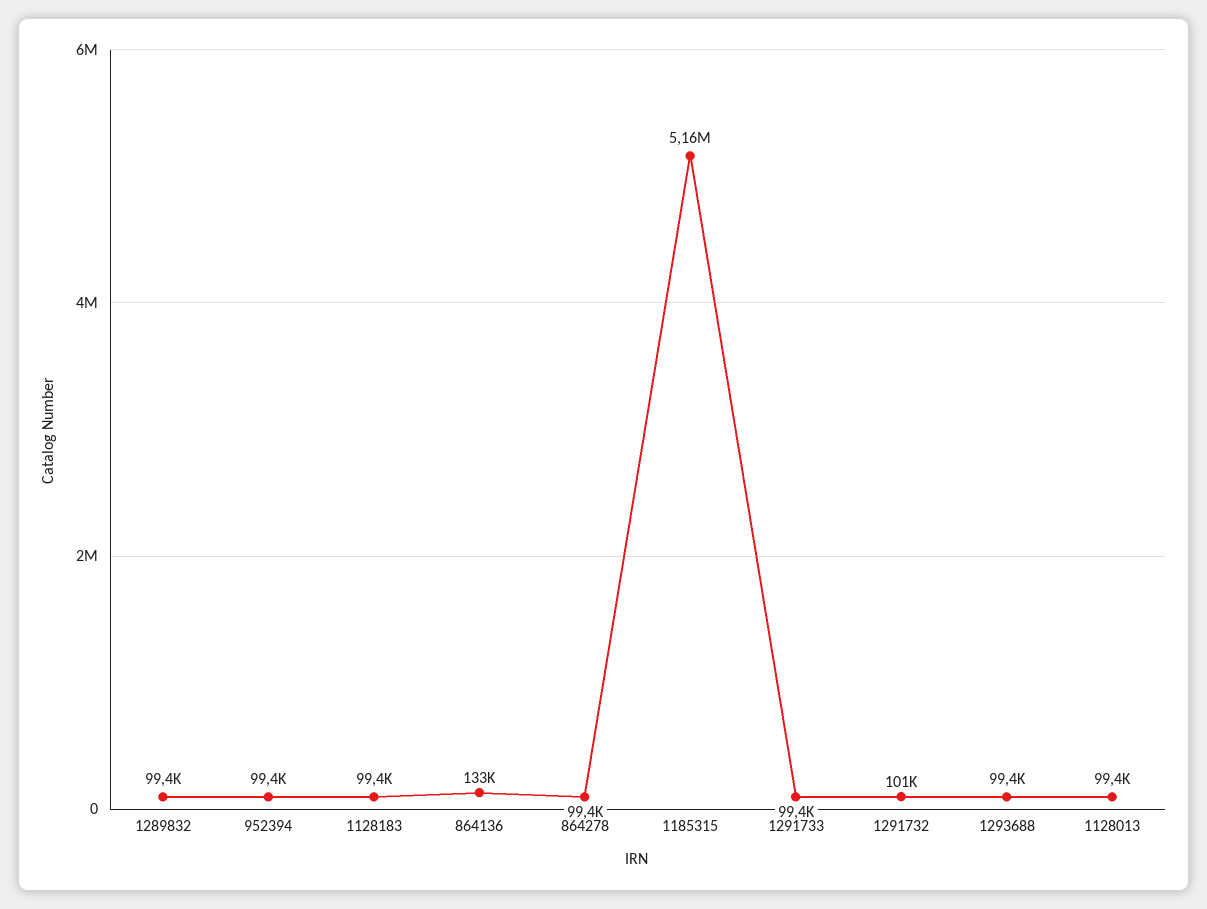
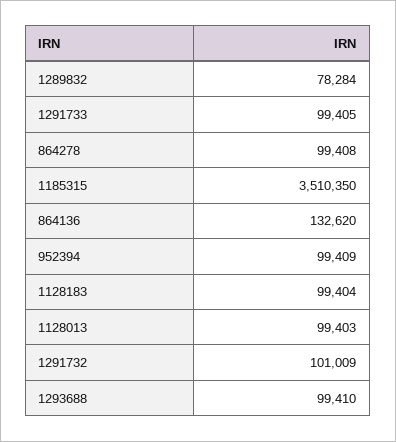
  {
-   "1289832": 99400,
+   "1289832": 78284,
    "952394": 99409,
    "1128183": 99404,
    "864136": 132620,
    "864278": 99408,
-   "1185315": 5160000,
+   "1185315": 3510350,
    "1291733": 99405,
    "1291732": 101009,
    "1293688": 99410,
    "1128013": 99403
  }

